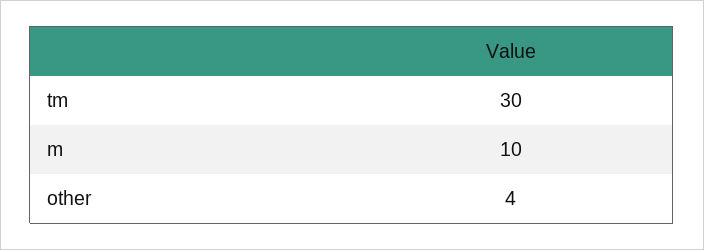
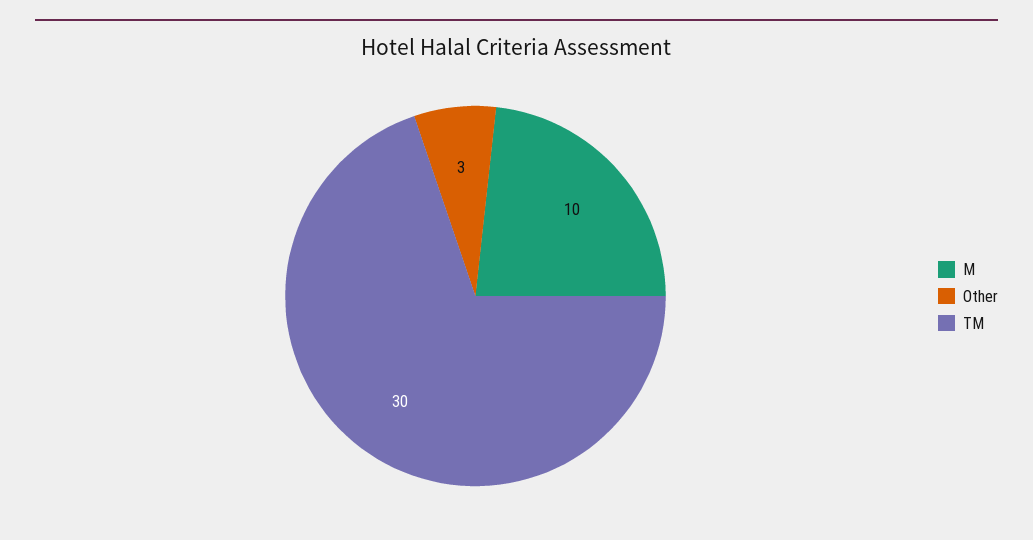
  {
    "tm": 30,
    "m": 10,
-   "other": 4
+   "other": 3
  }

